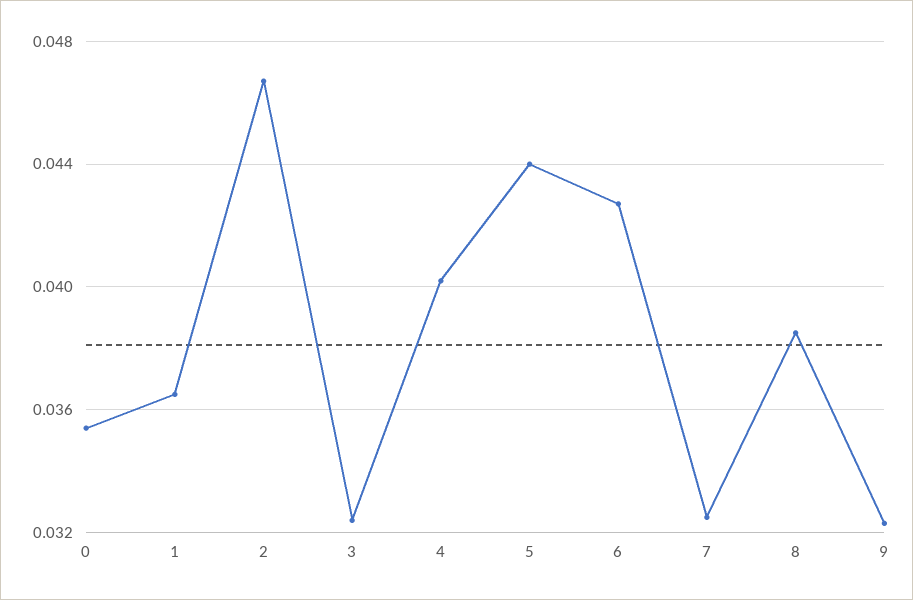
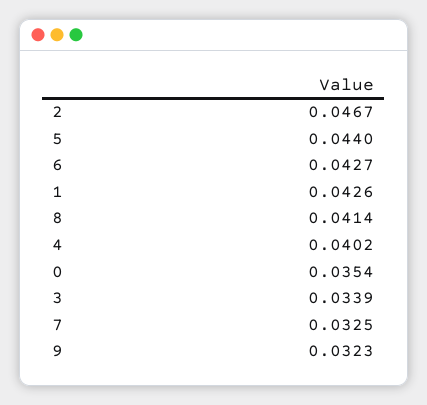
  {
    "0": 0.0354,
-   "1": 0.0365,
+   "1": 0.0426,
    "2": 0.0467,
-   "3": 0.0325,
+   "3": 0.0339,
    "4": 0.0402,
    "5": 0.044,
    "6": 0.0427,
    "7": 0.0325,
-   "8": 0.0385,
+   "8": 0.0414,
    "9": 0.0323
  }

